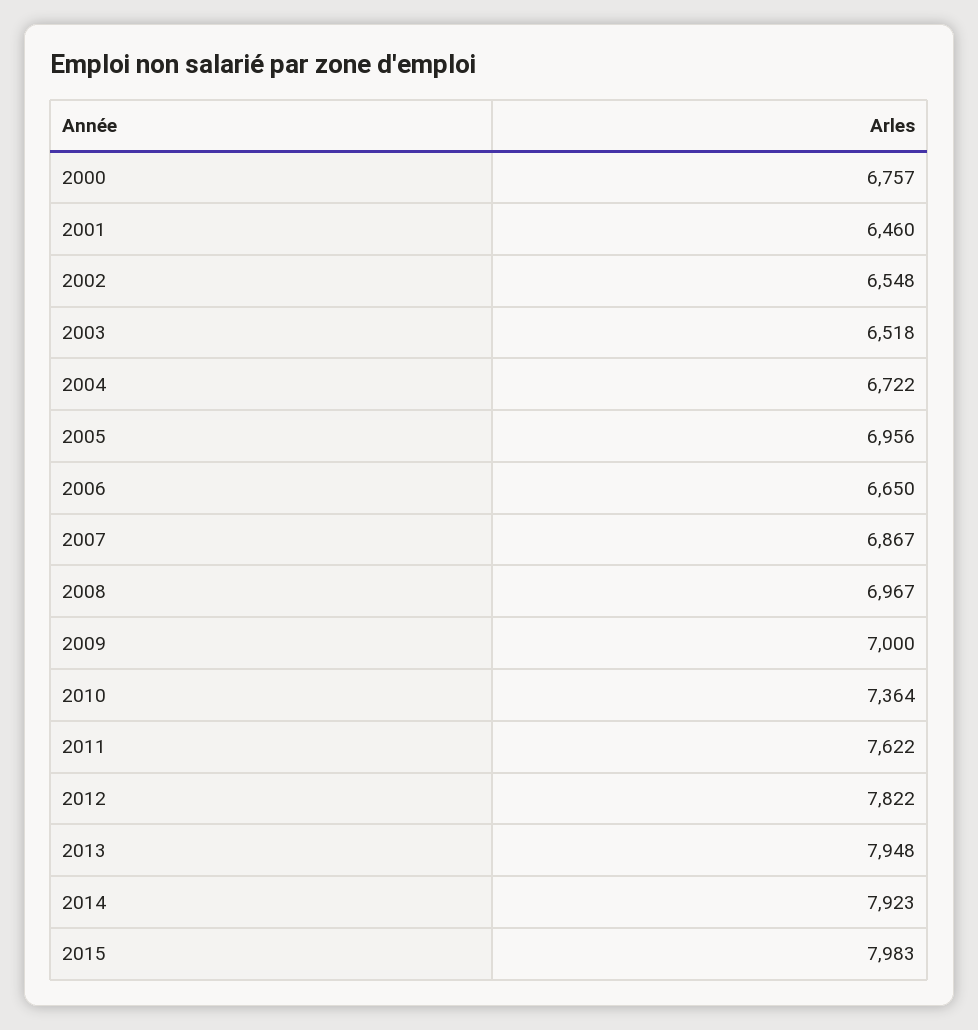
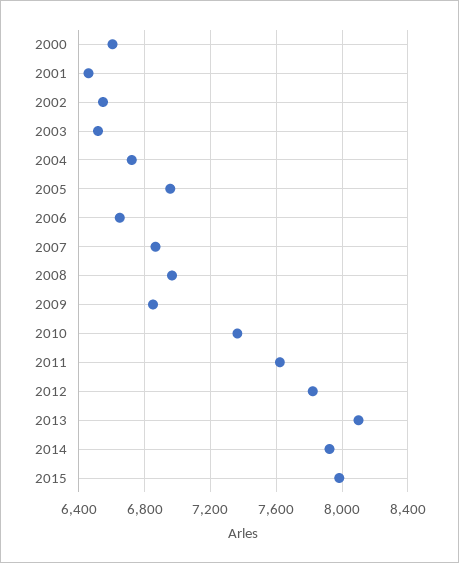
  {
-   "2000": 6757,
+   "2000": 6600,
    "2001": 6460,
    "2002": 6548,
    "2003": 6518,
    "2004": 6722,
    "2005": 6956,
    "2006": 6650,
    "2007": 6867,
    "2008": 6967,
-   "2009": 7000,
+   "2009": 6850,
    "2010": 7364,
    "2011": 7622,
    "2012": 7822,
-   "2013": 7948,
+   "2013": 8100,
    "2014": 7923,
    "2015": 7983
  }

